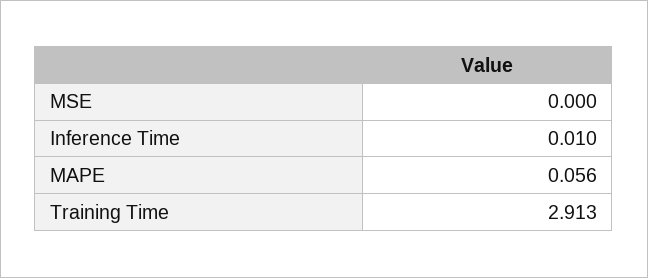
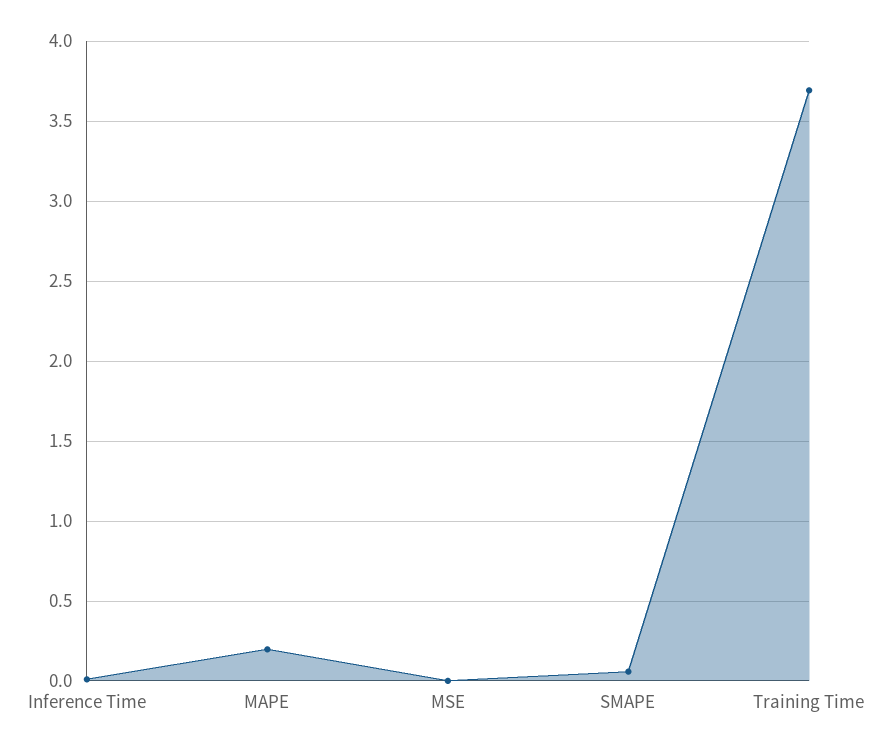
  {
    "MSE": 0,
    "Inference Time": 0.01,
-   "MAPE": 0.056,
+   "MAPE": 0.2,
-   "Training Time": 2.913
+   "Training Time": 3.7,
+   "SMAPE": 0.05
  }

